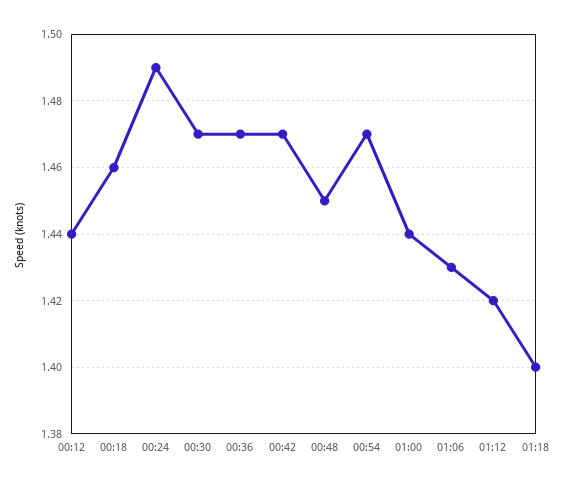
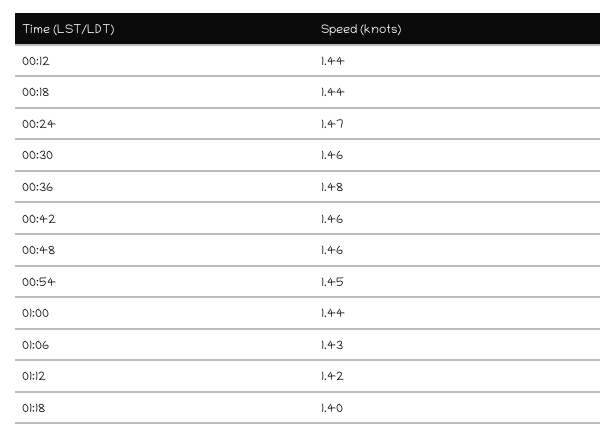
  {
    "00:12": 1.44,
-   "00:18": 1.46,
+   "00:18": 1.44,
-   "00:24": 1.49,
+   "00:24": 1.47,
-   "00:30": 1.47,
+   "00:30": 1.46,
-   "00:36": 1.47,
+   "00:36": 1.48,
-   "00:42": 1.47,
+   "00:42": 1.46,
-   "00:48": 1.45,
+   "00:48": 1.46,
-   "00:54": 1.47,
+   "00:54": 1.45,
    "01:00": 1.44,
    "01:06": 1.43,
    "01:12": 1.42,
    "01:18": 1.4
  }

